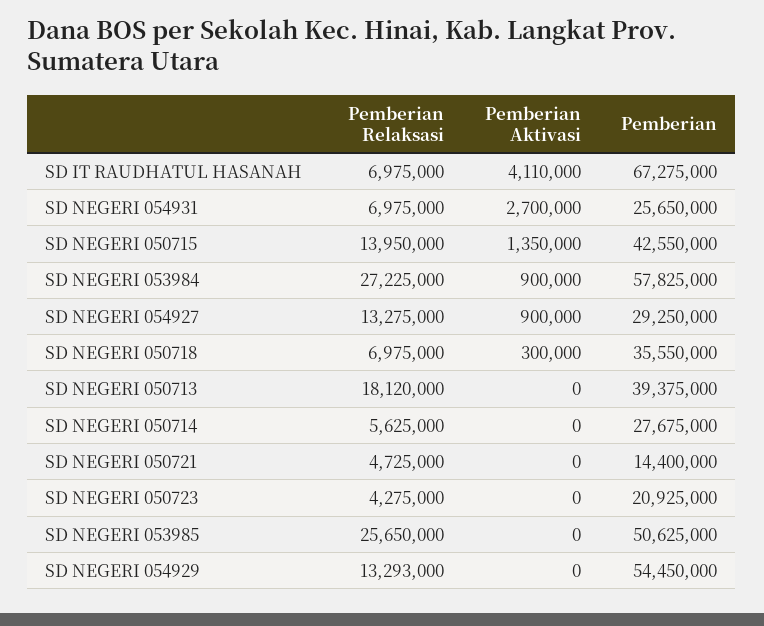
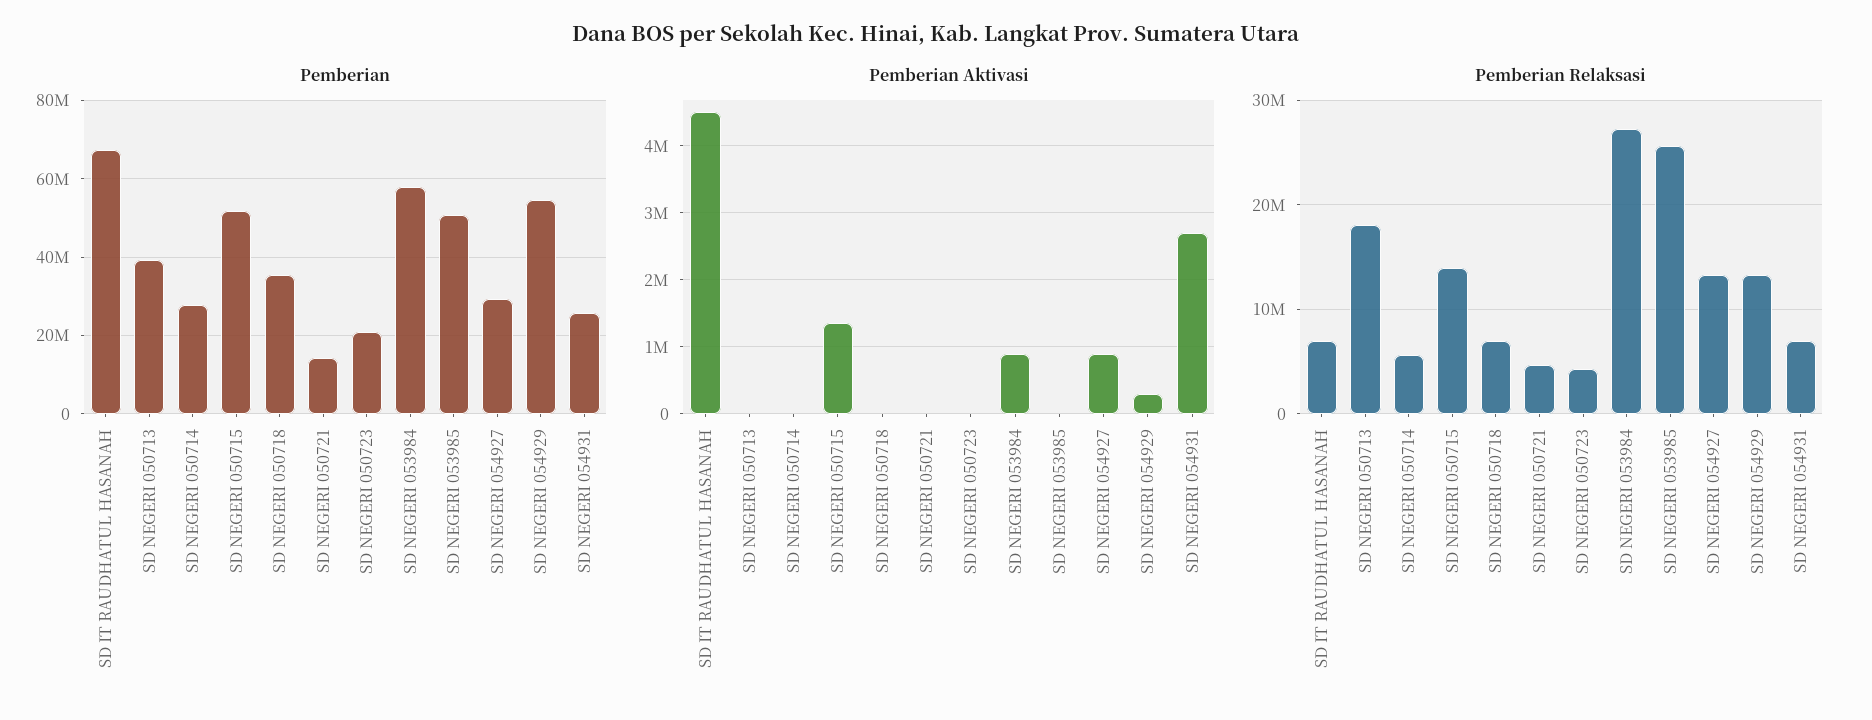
  {
    "Pemberian Relaksasi": {
      "SD IT RAUDHATUL HASANAH": 6975000,
      "SD NEGERI 054931": 6975000,
      "SD NEGERI 050715": 13950000,
      "SD NEGERI 053984": 27225000,
      "SD NEGERI 054927": 13275000,
      "SD NEGERI 050718": 6975000,
      "SD NEGERI 050713": 18120000,
      "SD NEGERI 050714": 5625000,
      "SD NEGERI 050721": 4725000,
      "SD NEGERI 050723": 4275000,
      "SD NEGERI 053985": 25650000,
      "SD NEGERI 054929": 13293000
    },
    "Pemberian Aktivasi": {
-     "SD IT RAUDHATUL HASANAH": 4110000,
+     "SD IT RAUDHATUL HASANAH": 4500000,
      "SD NEGERI 054931": 2700000,
      "SD NEGERI 050715": 1350000,
      "SD NEGERI 053984": 900000,
      "SD NEGERI 054927": 900000,
-     "SD NEGERI 050718": 300000,
+     "SD NEGERI 050718": 0,
      "SD NEGERI 050713": 0,
      "SD NEGERI 050714": 0,
      "SD NEGERI 050721": 0,
      "SD NEGERI 050723": 0,
      "SD NEGERI 053985": 0,
-     "SD NEGERI 054929": 0
+     "SD NEGERI 054929": 300000
    },
    "Pemberian": {
      "SD IT RAUDHATUL HASANAH": 67275000,
      "SD NEGERI 054931": 25650000,
-     "SD NEGERI 050715": 42550000,
+     "SD NEGERI 050715": 52000000,
      "SD NEGERI 053984": 57825000,
      "SD NEGERI 054927": 29250000,
      "SD NEGERI 050718": 35550000,
      "SD NEGERI 050713": 39375000,
      "SD NEGERI 050714": 27675000,
      "SD NEGERI 050721": 14400000,
      "SD NEGERI 050723": 20925000,
      "SD NEGERI 053985": 50625000,
      "SD NEGERI 054929": 54450000
    }
  }

